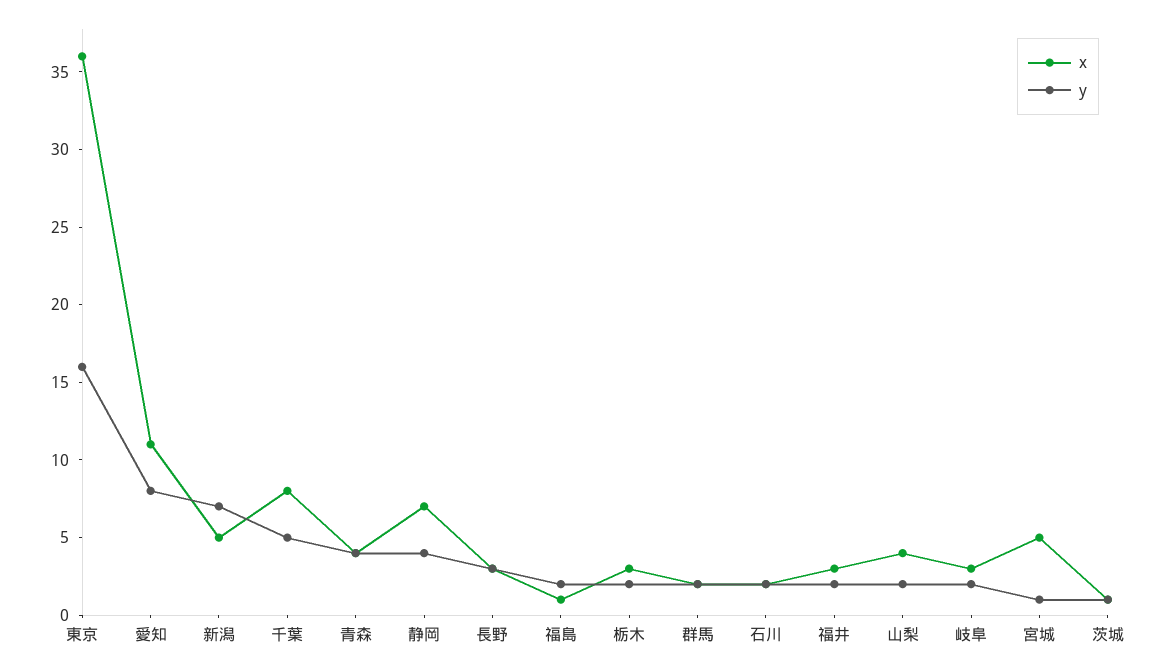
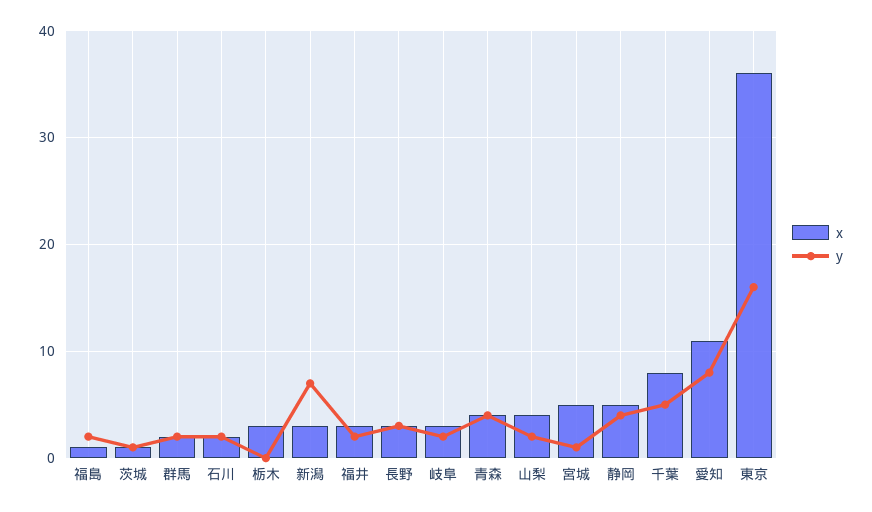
  {
    "x": {
      "東京": 36,
      "愛知": 11,
-     "新潟": 5,
+     "新潟": 3,
      "千葉": 8,
      "青森": 4,
-     "静岡": 7,
+     "静岡": 5,
      "長野": 3,
      "福島": 1,
      "栃木": 3,
      "群馬": 2,
      "石川": 2,
      "福井": 3,
      "山梨": 4,
      "岐阜": 3,
      "宮城": 5,
      "茨城": 1
    },
    "y": {
      "東京": 16,
      "愛知": 8,
      "新潟": 7,
      "千葉": 5,
      "青森": 4,
      "静岡": 4,
      "長野": 3,
      "福島": 2,
-     "栃木": 2,
+     "栃木": 0,
      "群馬": 2,
      "石川": 2,
      "福井": 2,
      "山梨": 2,
      "岐阜": 2,
      "宮城": 1,
      "茨城": 1
    }
  }

